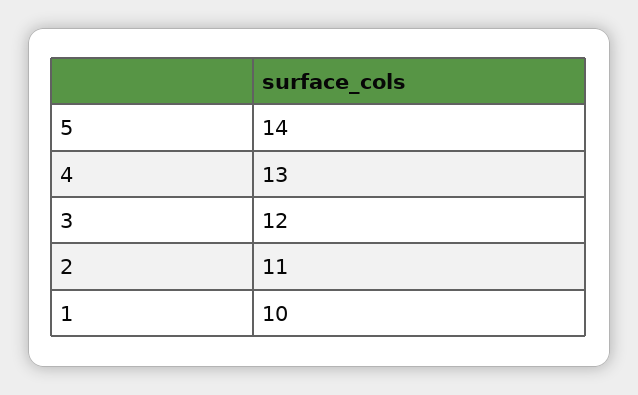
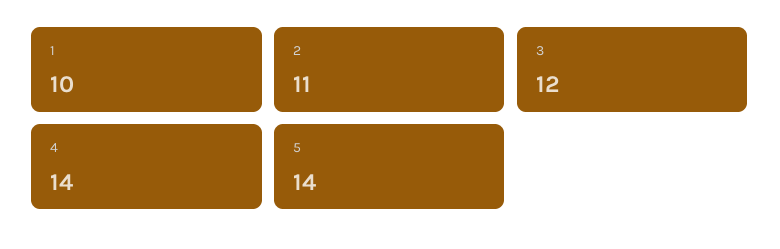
  {
    "5": 14,
-   "4": 13,
+   "4": 14,
    "3": 12,
    "2": 11,
    "1": 10
  }

